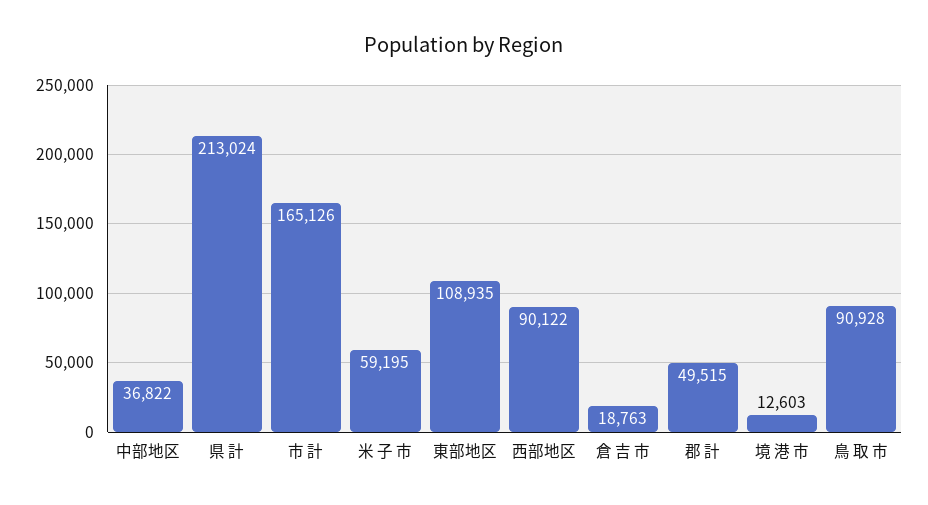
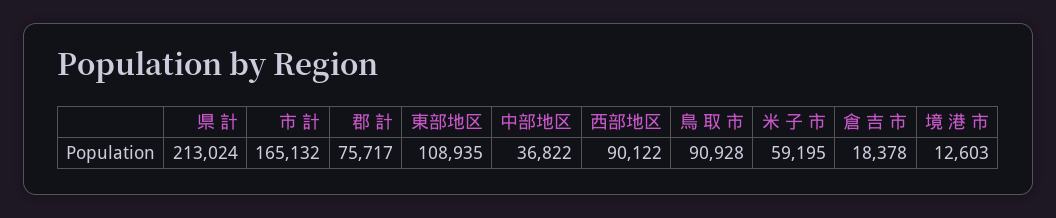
  {
    "中部地区": 36822,
    "県 計": 213024,
-   "市 計": 165126,
+   "市 計": 165132,
    "米 子 市": 59195,
    "東部地区": 108935,
    "西部地区": 90122,
-   "倉 吉 市": 18763,
+   "倉 吉 市": 18378,
-   "郡 計": 49515,
+   "郡 計": 75717,
    "境 港 市": 12603,
    "鳥 取 市": 90928
  }

